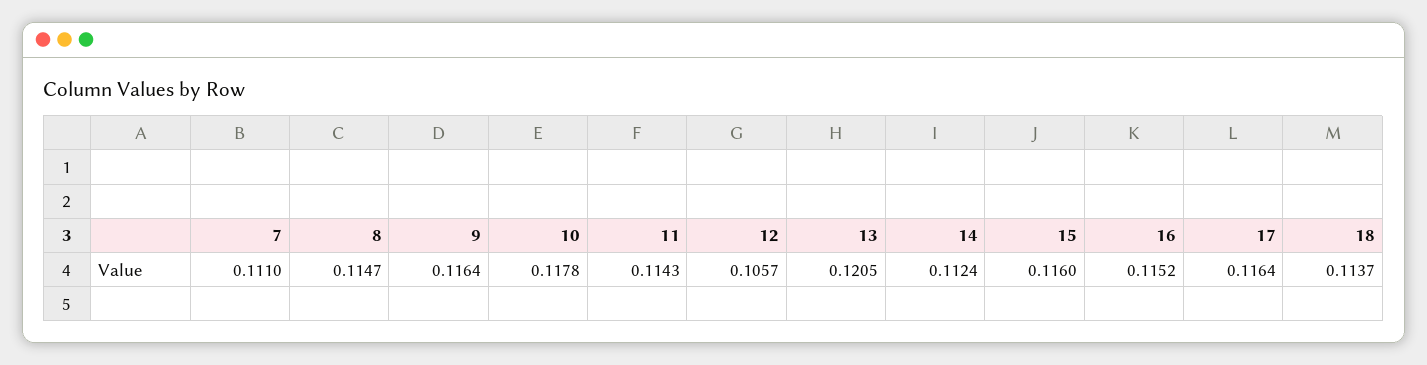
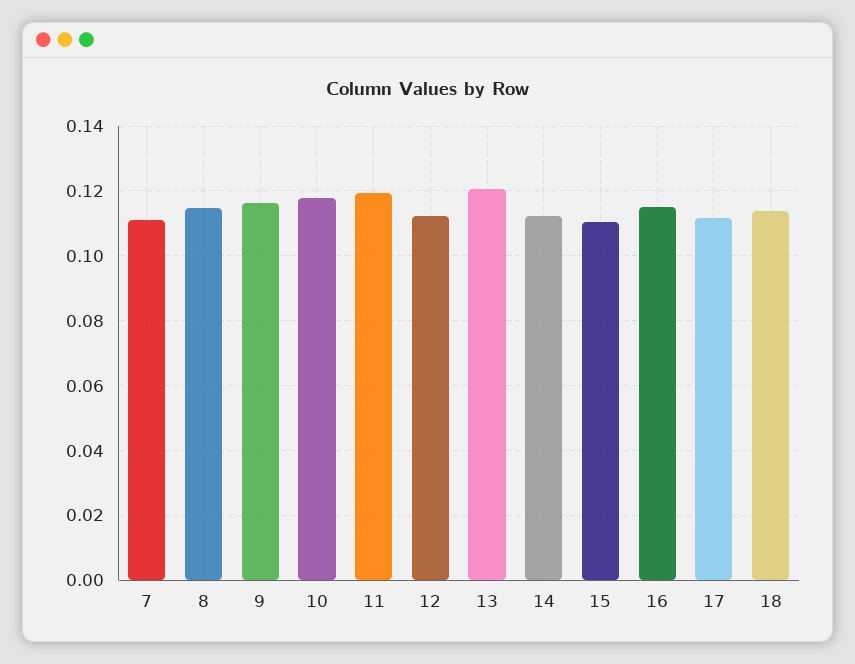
  {
    "7": 0.111,
    "8": 0.1147,
    "9": 0.1164,
    "10": 0.1178,
-   "11": 0.1143,
+   "11": 0.12,
-   "12": 0.1057,
+   "12": 0.112,
    "13": 0.1205,
    "14": 0.1124,
-   "15": 0.116,
+   "15": 0.11,
    "16": 0.1152,
-   "17": 0.1164,
+   "17": 0.112,
    "18": 0.1137
  }

